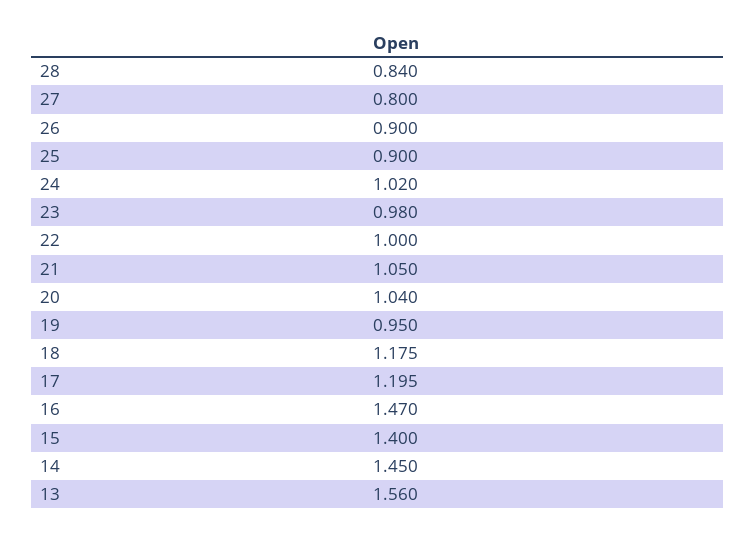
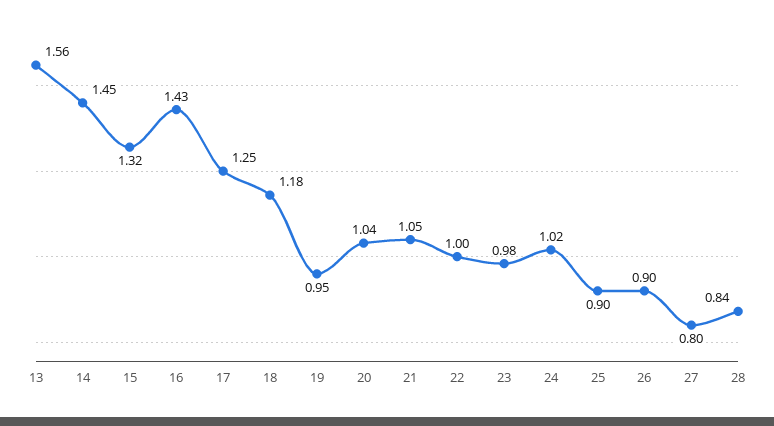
  {
    "28": 0.84,
    "27": 0.8,
    "26": 0.9,
    "25": 0.9,
    "24": 1.02,
    "23": 0.98,
    "22": 1,
    "21": 1.05,
    "20": 1.04,
    "19": 0.95,
    "18": 1.175,
-   "17": 1.195,
+   "17": 1.25,
-   "16": 1.47,
+   "16": 1.43,
-   "15": 1.4,
+   "15": 1.32,
    "14": 1.45,
    "13": 1.56
  }

